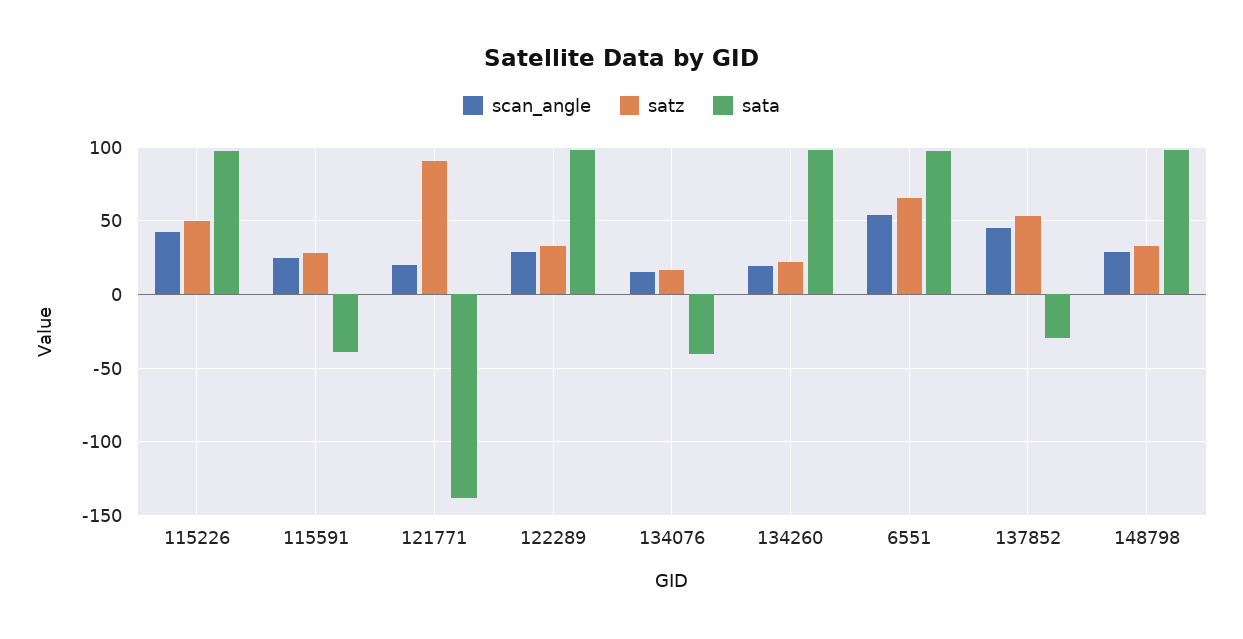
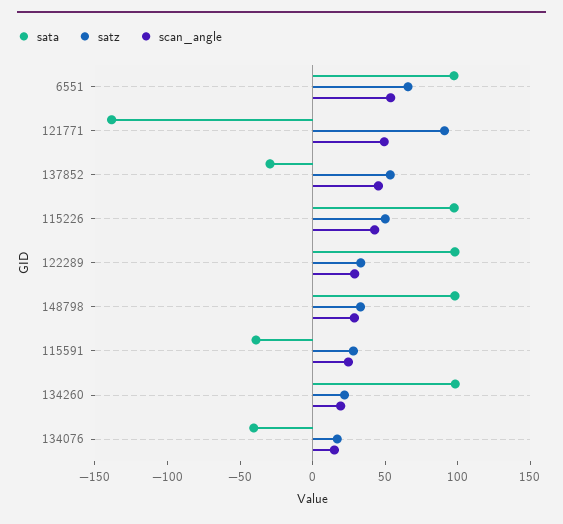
  {
    "scan_angle": {
      "115226": 45,
      "115591": 25,
-     "121771": 20,
+     "121771": 50,
      "122289": 30,
      "134076": 15,
      "134260": 20,
      "6551": 55,
      "137852": 45,
      "148798": 30
    },
    "satz": {
      "115226": 50,
      "115591": 30,
      "121771": 90,
      "122289": 35,
      "134076": 15,
      "134260": 20,
      "6551": 65,
      "137852": 55,
      "148798": 35
    },
    "sata": {
      "115226": 95,
      "115591": -40,
      "121771": -140,
      "122289": 100,
      "134076": -40,
      "134260": 100,
      "6551": 95,
      "137852": -30,
      "148798": 100
    }
  }

